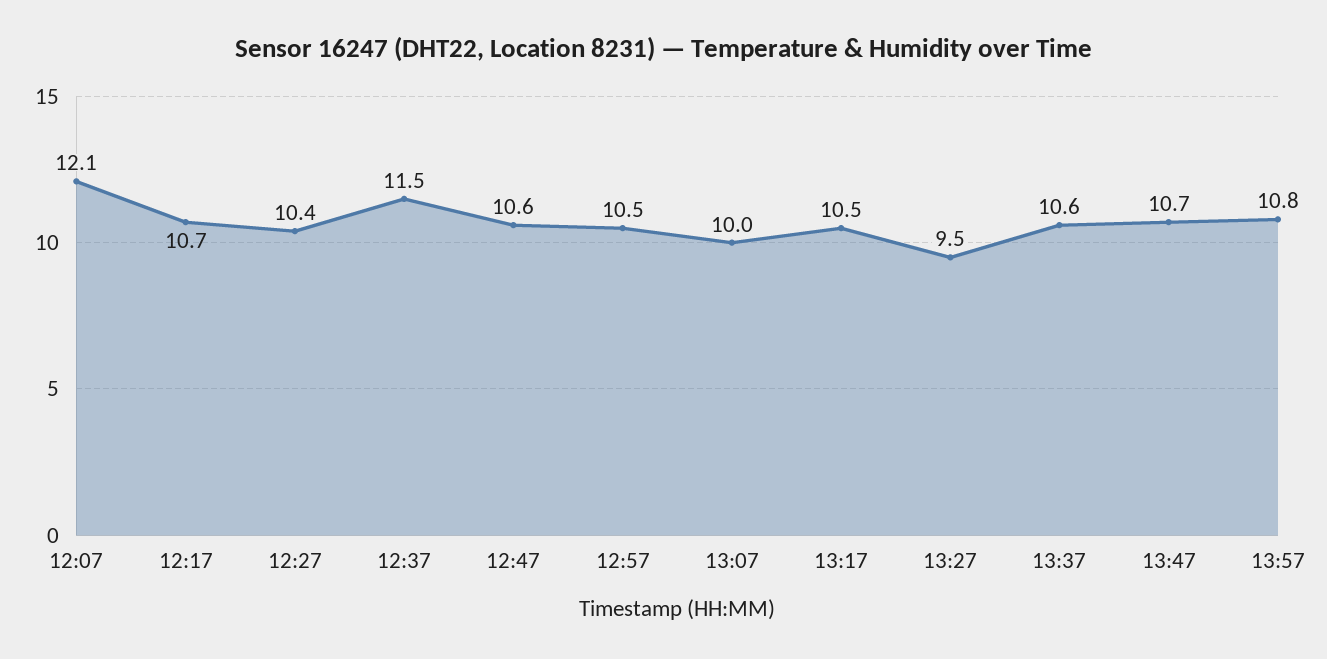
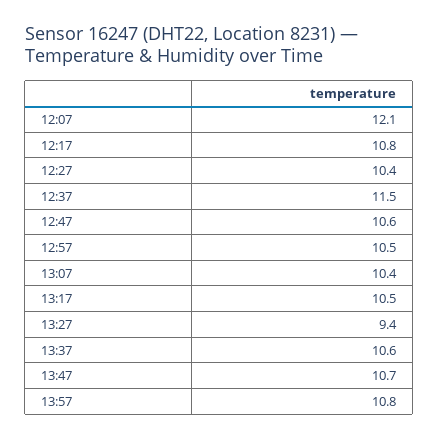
  {
    "12:07": 12.1,
-   "12:17": 10.7,
+   "12:17": 10.8,
    "12:27": 10.4,
    "12:37": 11.5,
    "12:47": 10.6,
    "12:57": 10.5,
-   "13:07": 10,
+   "13:07": 10.4,
    "13:17": 10.5,
-   "13:27": 9.5,
+   "13:27": 9.4,
    "13:37": 10.6,
    "13:47": 10.7,
    "13:57": 10.8
  }

